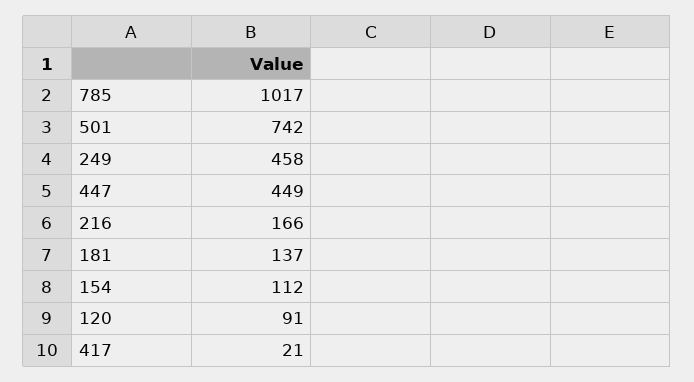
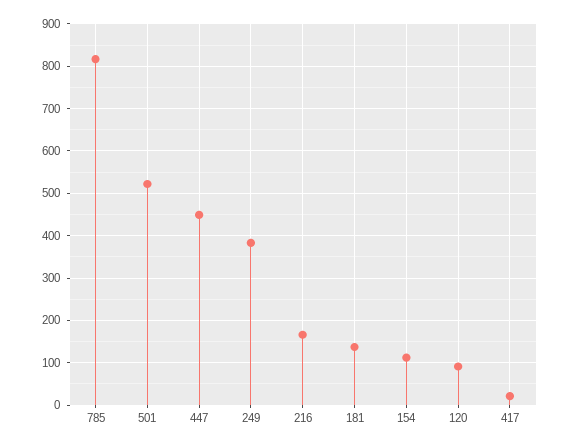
  {
-   "785": 1017,
+   "785": 820,
-   "501": 742,
+   "501": 520,
-   "249": 458,
+   "249": 380,
    "447": 449,
    "216": 166,
    "181": 137,
    "154": 112,
    "120": 91,
    "417": 21
  }

